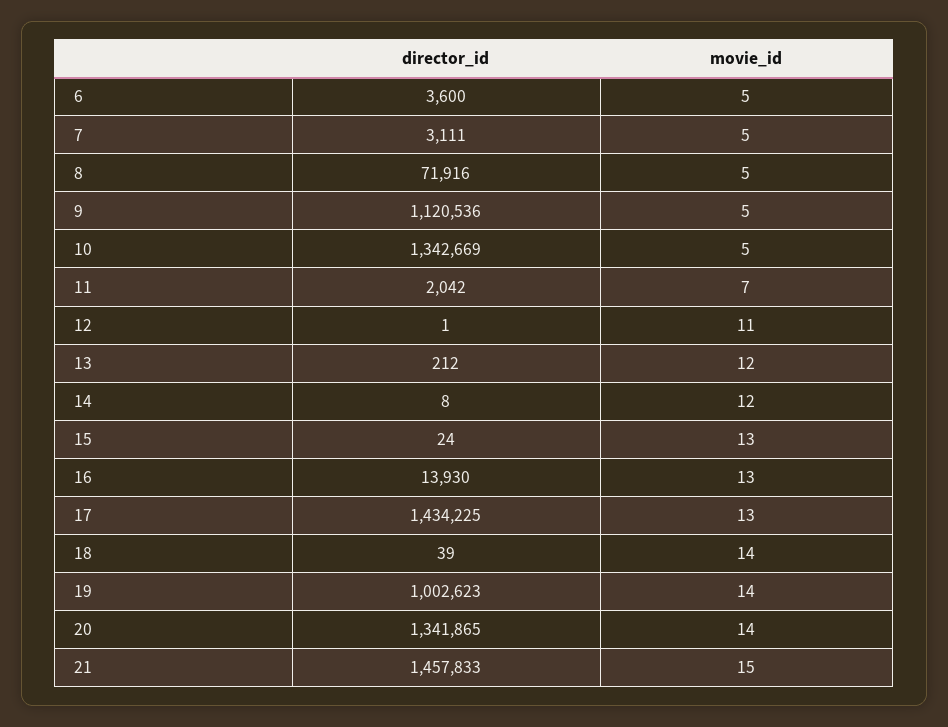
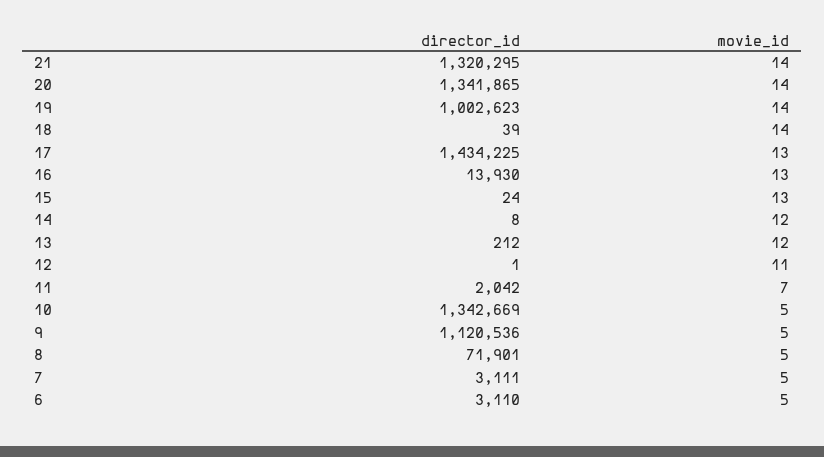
  {
    "director_id": {
-     "6": 3600,
+     "6": 3110,
      "7": 3111,
-     "8": 71916,
+     "8": 71901,
      "9": 1120536,
      "10": 1342669,
      "11": 2042,
      "12": 1,
      "13": 212,
      "14": 8,
      "15": 24,
      "16": 13930,
      "17": 1434225,
      "18": 39,
      "19": 1002623,
      "20": 1341865,
-     "21": 1457833
+     "21": 1320295
    },
    "movie_id": {
      "6": 5,
      "7": 5,
      "8": 5,
      "9": 5,
      "10": 5,
      "11": 7,
      "12": 11,
      "13": 12,
      "14": 12,
      "15": 13,
      "16": 13,
      "17": 13,
      "18": 14,
      "19": 14,
      "20": 14,
-     "21": 15
+     "21": 14
    }
  }

